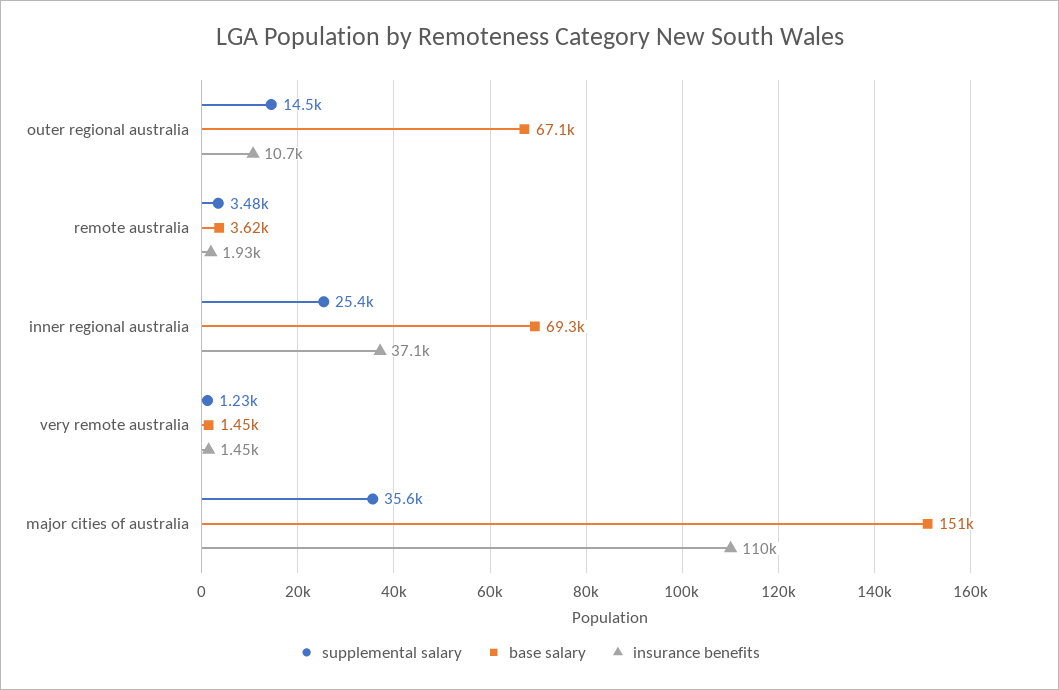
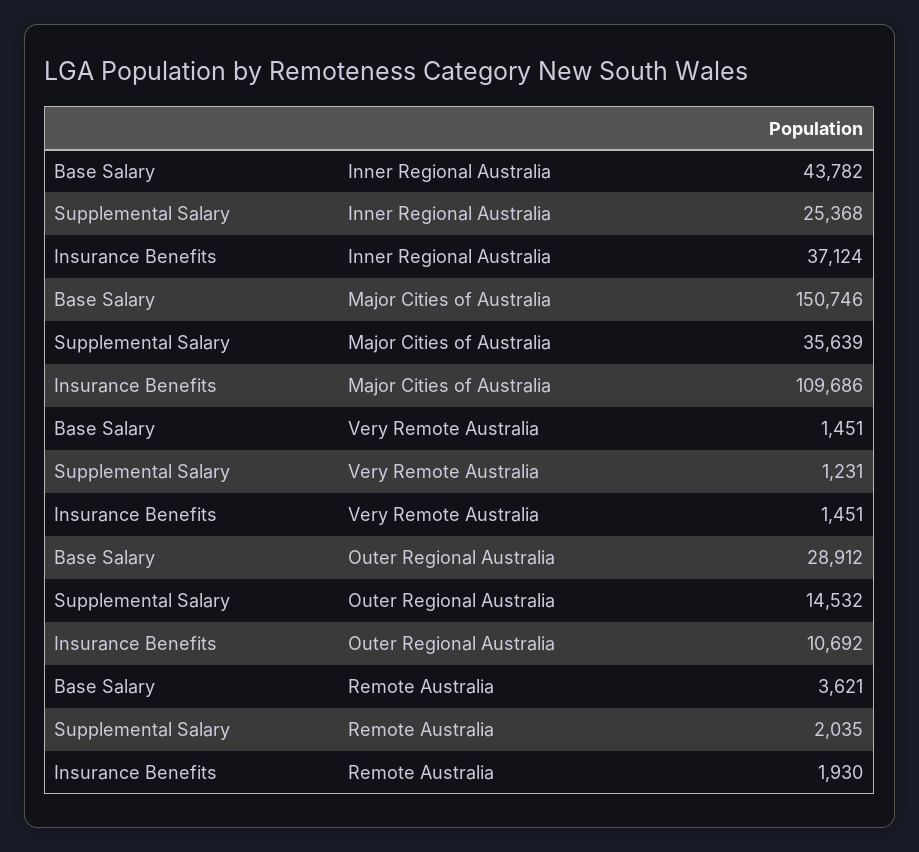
  {
    "supplemental salary": {
      "outer regional australia": 14532,
-     "remote australia": 3480,
+     "remote australia": 2035,
      "inner regional australia": 25368,
      "very remote australia": 1231,
      "major cities of australia": 35639
    },
    "base salary": {
-     "outer regional australia": 67100,
+     "outer regional australia": 28912,
      "remote australia": 3621,
-     "inner regional australia": 69300,
+     "inner regional australia": 43782,
      "very remote australia": 1451,
      "major cities of australia": 150746
    },
    "insurance benefits": {
      "outer regional australia": 10692,
      "remote australia": 1930,
      "inner regional australia": 37124,
      "very remote australia": 1451,
      "major cities of australia": 109686
    }
  }

